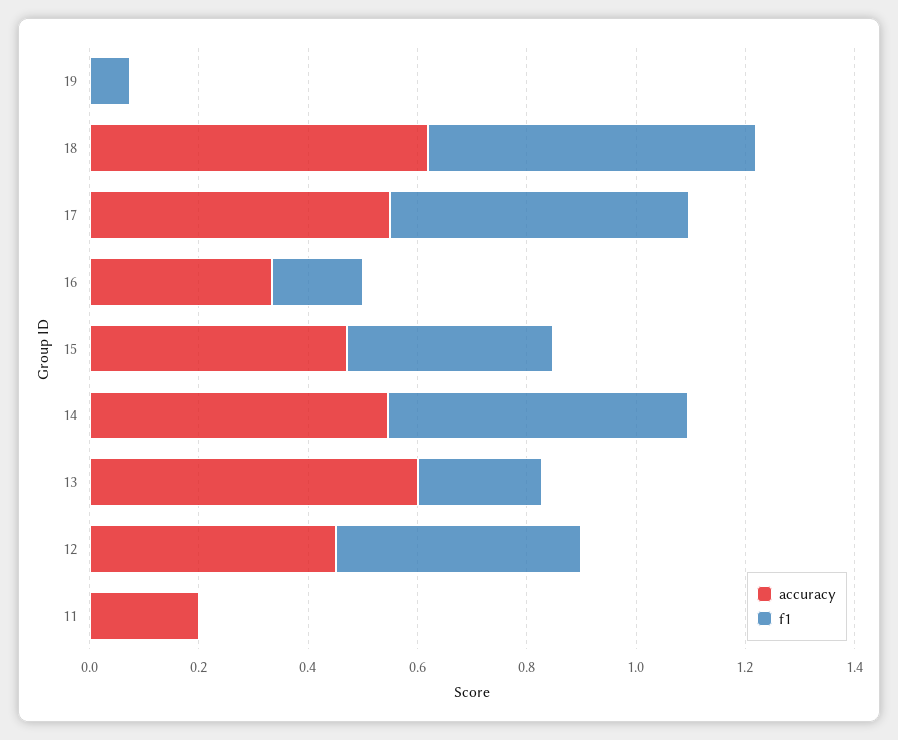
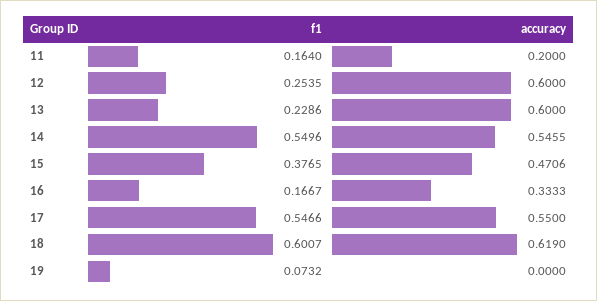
  {
    "accuracy": {
      "19": 0,
      "18": 0.619,
      "17": 0.55,
      "16": 0.3333,
      "15": 0.4706,
      "14": 0.5455,
      "13": 0.6,
-     "12": 0.45,
+     "12": 0.6,
      "11": 0.2
    },
    "f1": {
      "19": 0.0732,
      "18": 0.6007,
      "17": 0.5466,
      "16": 0.1667,
      "15": 0.3765,
      "14": 0.5496,
      "13": 0.2286,
-     "12": 0.45,
+     "12": 0.2535,
-     "11": 0
+     "11": 0.164
    }
  }

